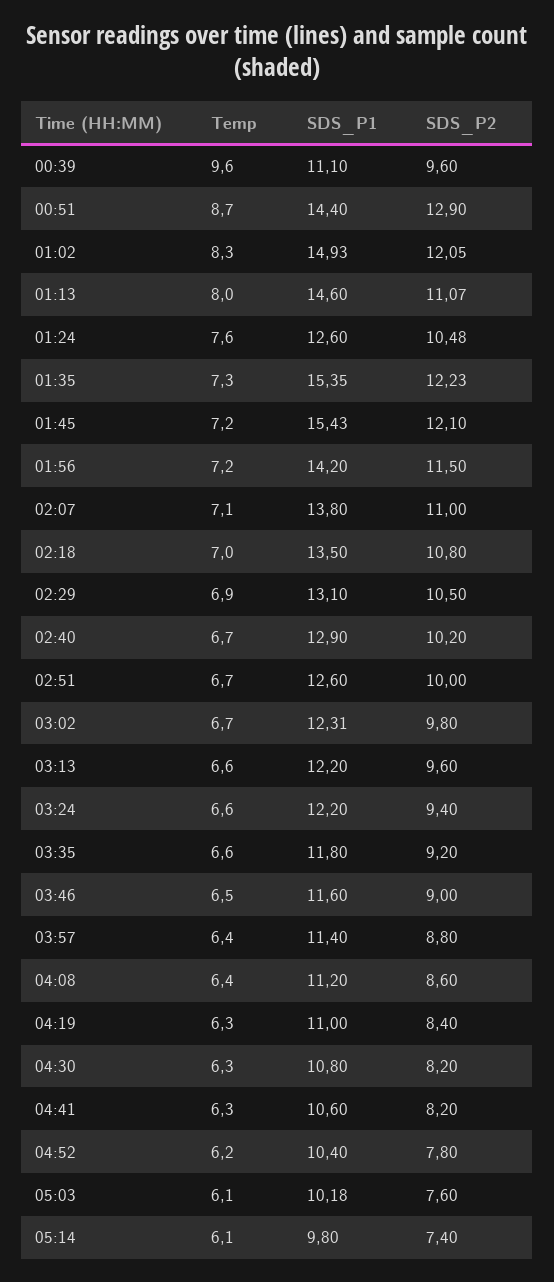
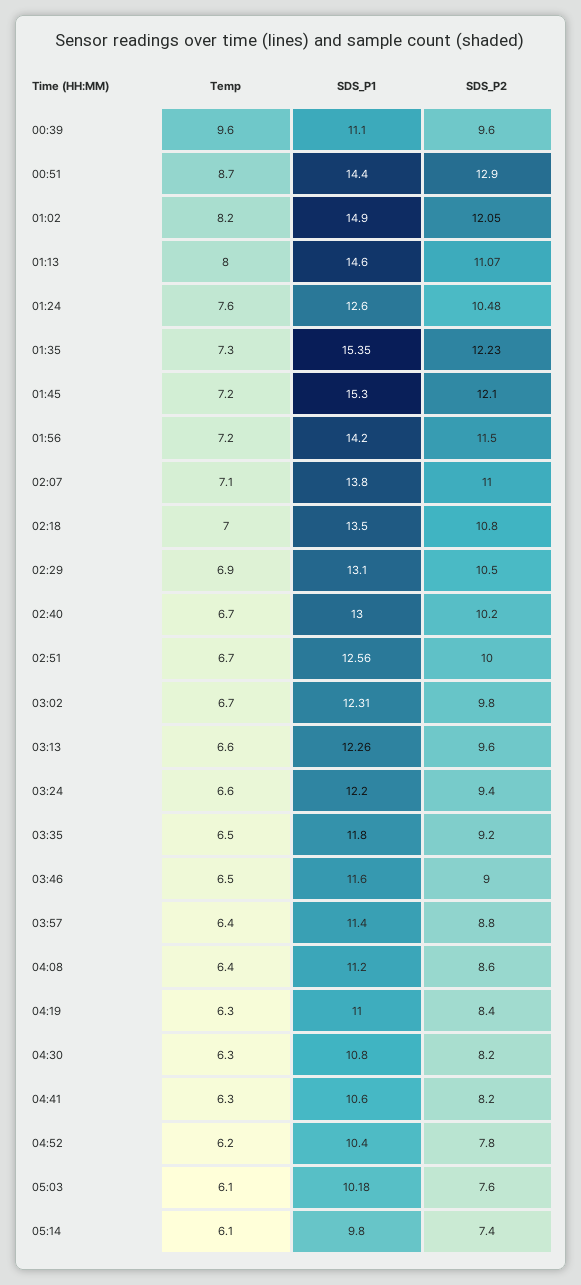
  {
    "Temp": {
      "00:39": 9.6,
      "00:51": 8.7,
-     "01:02": 8.3,
+     "01:02": 8.2,
      "01:13": 8,
      "01:24": 7.6,
      "01:35": 7.3,
      "01:45": 7.2,
      "01:56": 7.2,
      "02:07": 7.1,
      "02:18": 7,
      "02:29": 6.9,
      "02:40": 6.7,
      "02:51": 6.7,
      "03:02": 6.7,
      "03:13": 6.6,
      "03:24": 6.6,
-     "03:35": 6.6,
+     "03:35": 6.5,
      "03:46": 6.5,
      "03:57": 6.4,
      "04:08": 6.4,
      "04:19": 6.3,
      "04:30": 6.3,
      "04:41": 6.3,
      "04:52": 6.2,
      "05:03": 6.1,
      "05:14": 6.1
    },
    "SDS_P1": {
      "00:39": 11.1,
      "00:51": 14.4,
-     "01:02": 14.93,
+     "01:02": 14.9,
      "01:13": 14.6,
      "01:24": 12.6,
      "01:35": 15.35,
-     "01:45": 15.43,
+     "01:45": 15.3,
      "01:56": 14.2,
      "02:07": 13.8,
      "02:18": 13.5,
      "02:29": 13.1,
-     "02:40": 12.9,
+     "02:40": 13,
-     "02:51": 12.6,
+     "02:51": 12.56,
      "03:02": 12.31,
-     "03:13": 12.2,
+     "03:13": 12.26,
      "03:24": 12.2,
      "03:35": 11.8,
      "03:46": 11.6,
      "03:57": 11.4,
      "04:08": 11.2,
      "04:19": 11,
      "04:30": 10.8,
      "04:41": 10.6,
      "04:52": 10.4,
      "05:03": 10.18,
      "05:14": 9.8
    },
    "SDS_P2": {
      "00:39": 9.6,
      "00:51": 12.9,
      "01:02": 12.05,
      "01:13": 11.07,
      "01:24": 10.48,
      "01:35": 12.23,
      "01:45": 12.1,
      "01:56": 11.5,
      "02:07": 11,
      "02:18": 10.8,
      "02:29": 10.5,
      "02:40": 10.2,
      "02:51": 10,
      "03:02": 9.8,
      "03:13": 9.6,
      "03:24": 9.4,
      "03:35": 9.2,
      "03:46": 9,
      "03:57": 8.8,
      "04:08": 8.6,
      "04:19": 8.4,
      "04:30": 8.2,
      "04:41": 8.2,
      "04:52": 7.8,
      "05:03": 7.6,
      "05:14": 7.4
    }
  }

